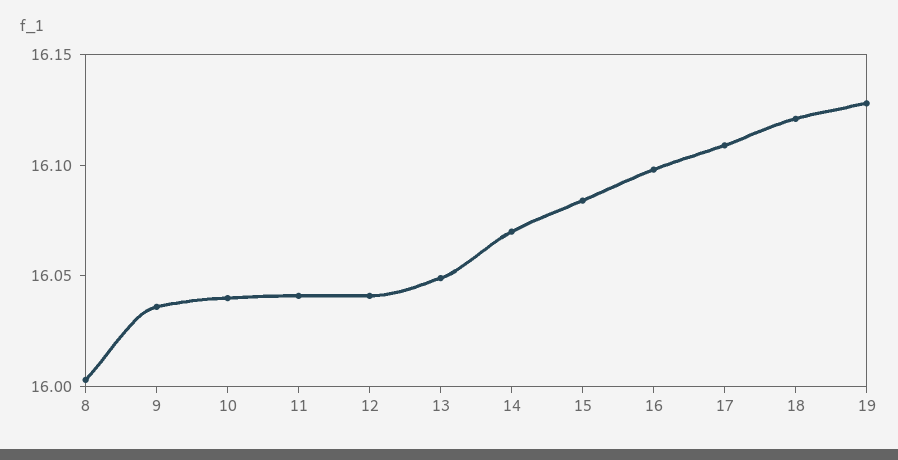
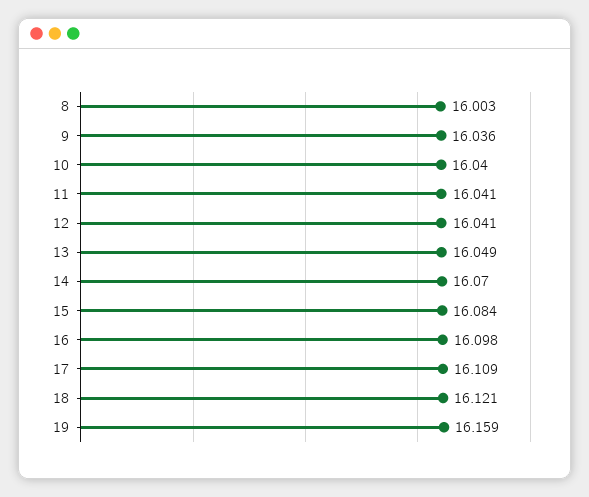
  {
    "8": 16.003,
    "9": 16.036,
    "10": 16.04,
    "11": 16.041,
    "12": 16.041,
    "13": 16.049,
    "14": 16.07,
    "15": 16.084,
    "16": 16.098,
    "17": 16.109,
    "18": 16.121,
-   "19": 16.13
+   "19": 16.159
  }

